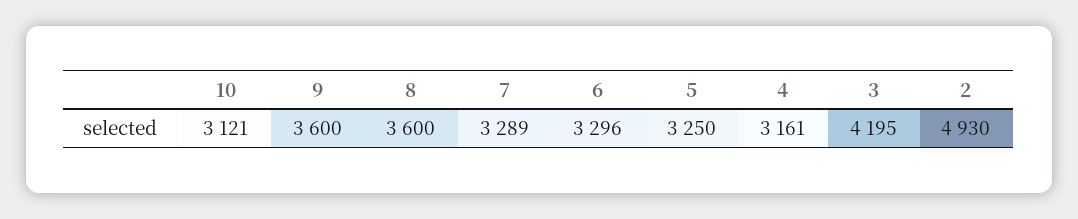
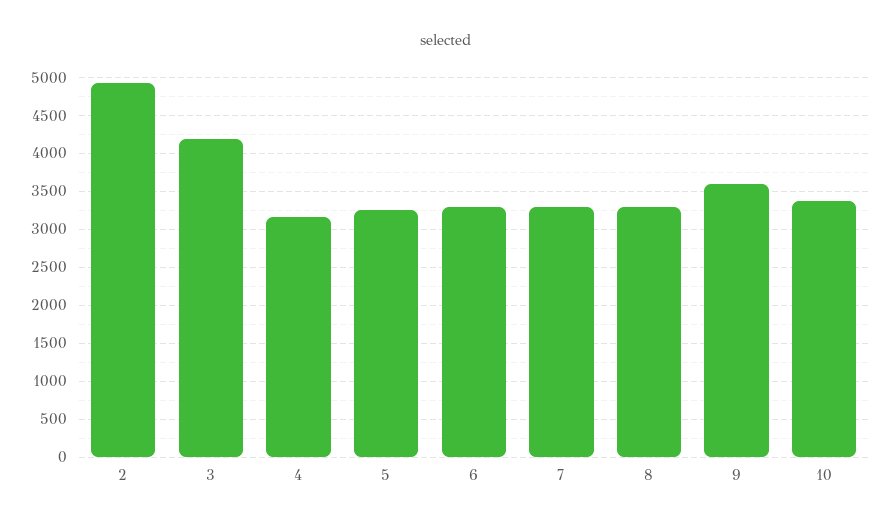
  {
-   "10": 3121,
+   "10": 3400,
    "9": 3600,
-   "8": 3600,
+   "8": 3300,
    "7": 3289,
    "6": 3296,
    "5": 3250,
    "4": 3161,
    "3": 4195,
    "2": 4930
  }

